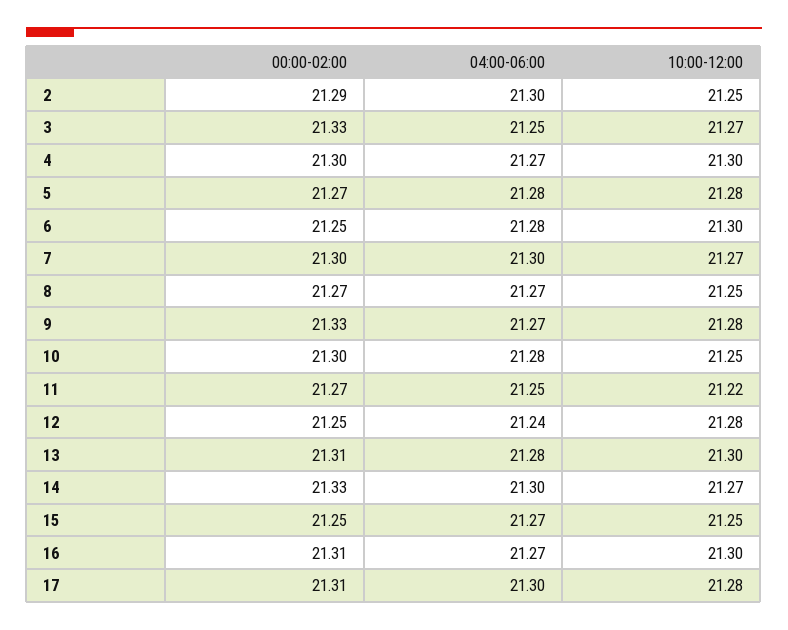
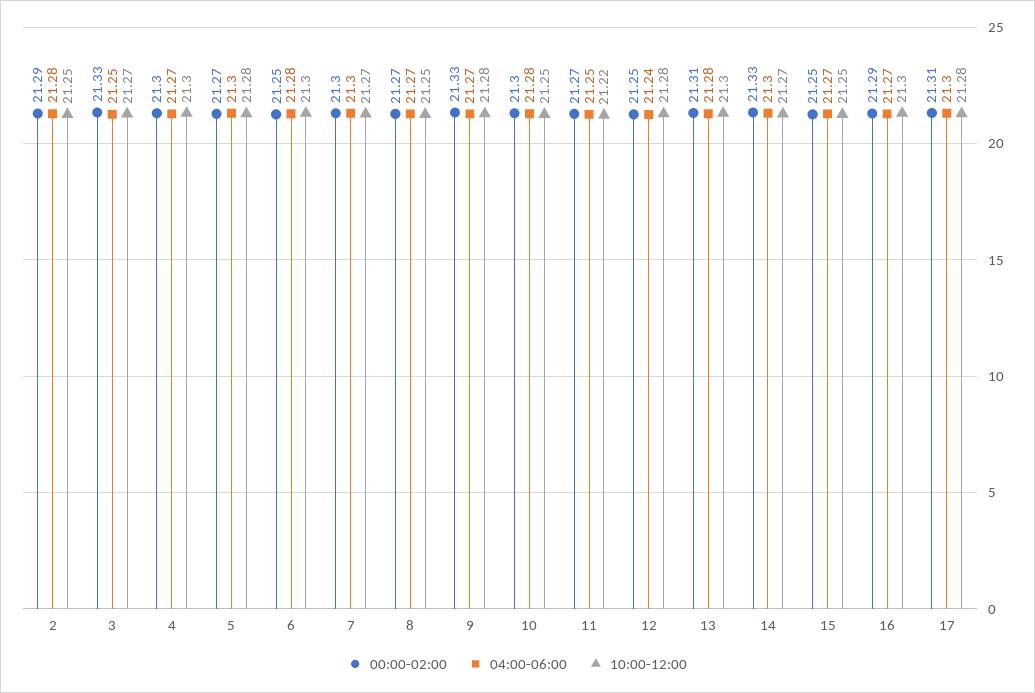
  {
    "00:00-02:00": {
      "2": 21.29,
      "3": 21.33,
      "4": 21.3,
      "5": 21.27,
      "6": 21.25,
      "7": 21.3,
      "8": 21.27,
      "9": 21.33,
      "10": 21.3,
      "11": 21.27,
      "12": 21.25,
      "13": 21.31,
      "14": 21.33,
      "15": 21.25,
-     "16": 21.31,
+     "16": 21.29,
      "17": 21.31
    },
    "04:00-06:00": {
-     "2": 21.3,
+     "2": 21.28,
      "3": 21.25,
      "4": 21.27,
-     "5": 21.28,
+     "5": 21.3,
      "6": 21.28,
      "7": 21.3,
      "8": 21.27,
      "9": 21.27,
      "10": 21.28,
      "11": 21.25,
      "12": 21.24,
      "13": 21.28,
      "14": 21.3,
      "15": 21.27,
      "16": 21.27,
      "17": 21.3
    },
    "10:00-12:00": {
      "2": 21.25,
      "3": 21.27,
      "4": 21.3,
      "5": 21.28,
      "6": 21.3,
      "7": 21.27,
      "8": 21.25,
      "9": 21.28,
      "10": 21.25,
      "11": 21.22,
      "12": 21.28,
      "13": 21.3,
      "14": 21.27,
      "15": 21.25,
      "16": 21.3,
      "17": 21.28
    }
  }

